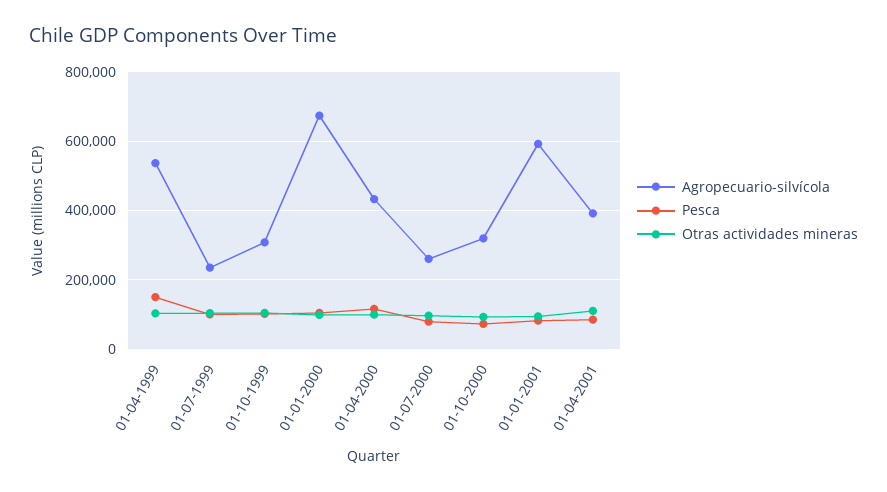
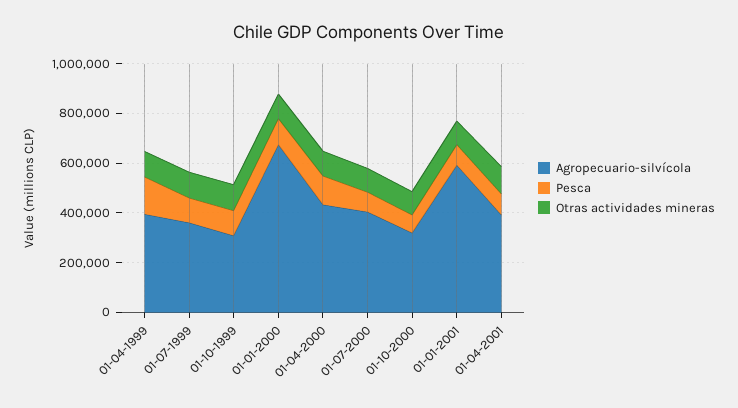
  {
    "Agropecuario-silvícola": {
-     "01-04-1999": 540000,
+     "01-04-1999": 400000,
-     "01-07-1999": 240000,
+     "01-07-1999": 350000,
      "01-10-1999": 300000,
      "01-01-2000": 680000,
      "01-04-2000": 440000,
-     "01-07-2000": 260000,
+     "01-07-2000": 400000,
      "01-10-2000": 320000,
      "01-01-2001": 600000,
      "01-04-2001": 400000
    },
    "Pesca": {
      "01-04-1999": 140000,
      "01-07-1999": 100000,
      "01-10-1999": 100000,
      "01-01-2000": 100000,
      "01-04-2000": 120000,
      "01-07-2000": 80000,
      "01-10-2000": 80000,
      "01-01-2001": 80000,
      "01-04-2001": 80000
    },
    "Otras actividades mineras": {
      "01-04-1999": 100000,
      "01-07-1999": 100000,
      "01-10-1999": 100000,
      "01-01-2000": 100000,
      "01-04-2000": 100000,
      "01-07-2000": 100000,
      "01-10-2000": 100000,
      "01-01-2001": 100000,
      "01-04-2001": 100000
    }
  }

